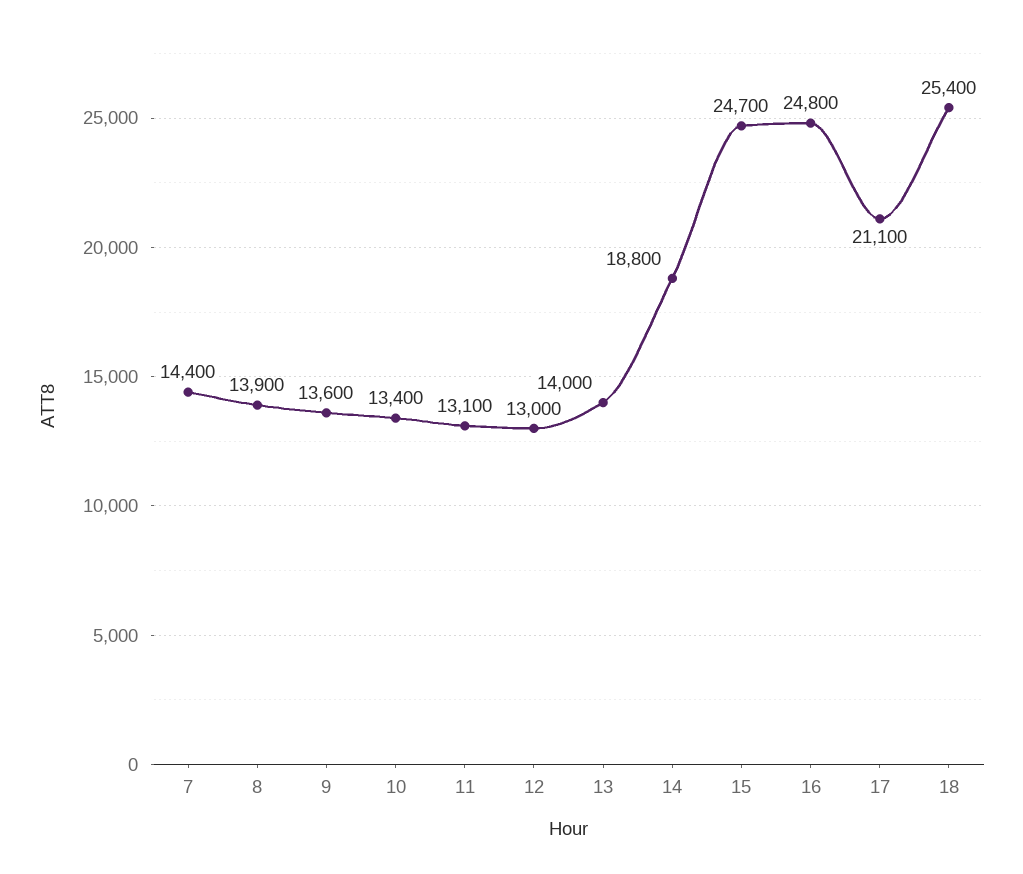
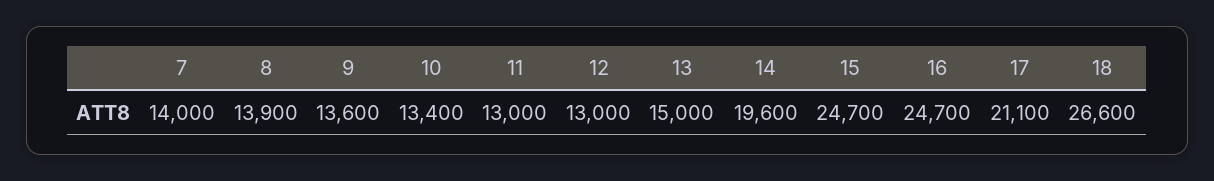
  {
-   "7": 14400,
+   "7": 14000,
    "8": 13900,
    "9": 13600,
    "10": 13400,
-   "11": 13100,
+   "11": 13000,
    "12": 13000,
-   "13": 14000,
+   "13": 15000,
-   "14": 18800,
+   "14": 19600,
    "15": 24700,
-   "16": 24800,
+   "16": 24700,
    "17": 21100,
-   "18": 25400
+   "18": 26600
  }

